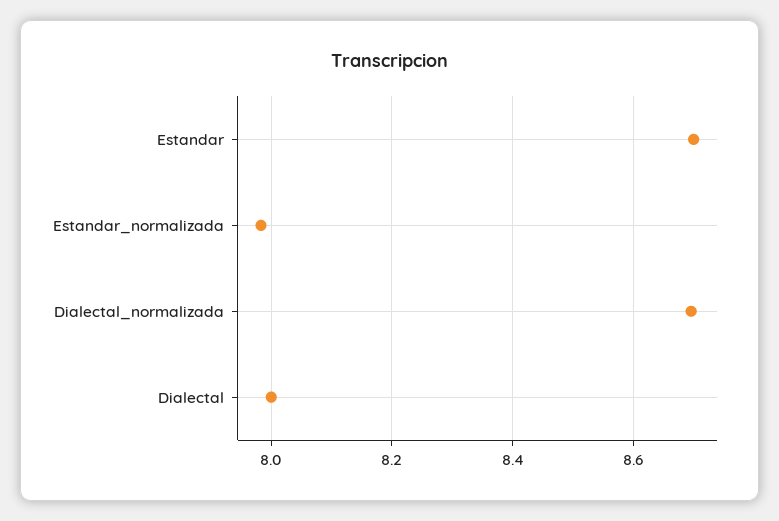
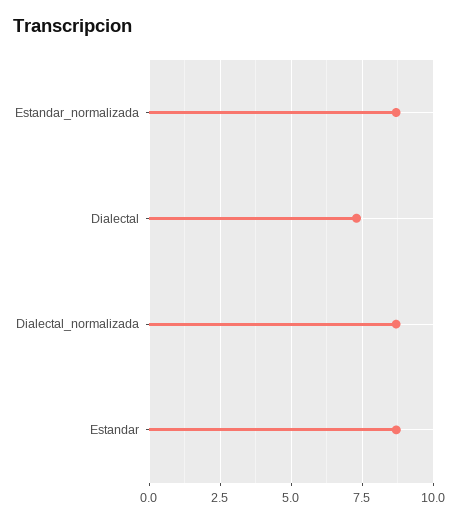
  {
    "Estandar": 8.7,
-   "Estandar_normalizada": 7.98,
+   "Estandar_normalizada": 8.75,
    "Dialectal_normalizada": 8.7,
-   "Dialectal": 8
+   "Dialectal": 7.25
  }

